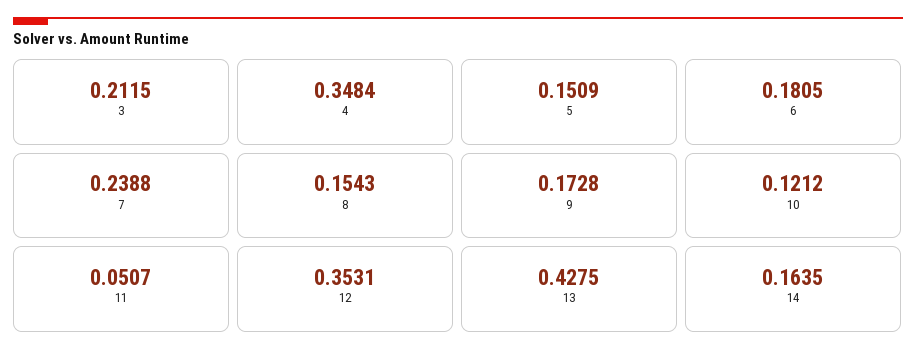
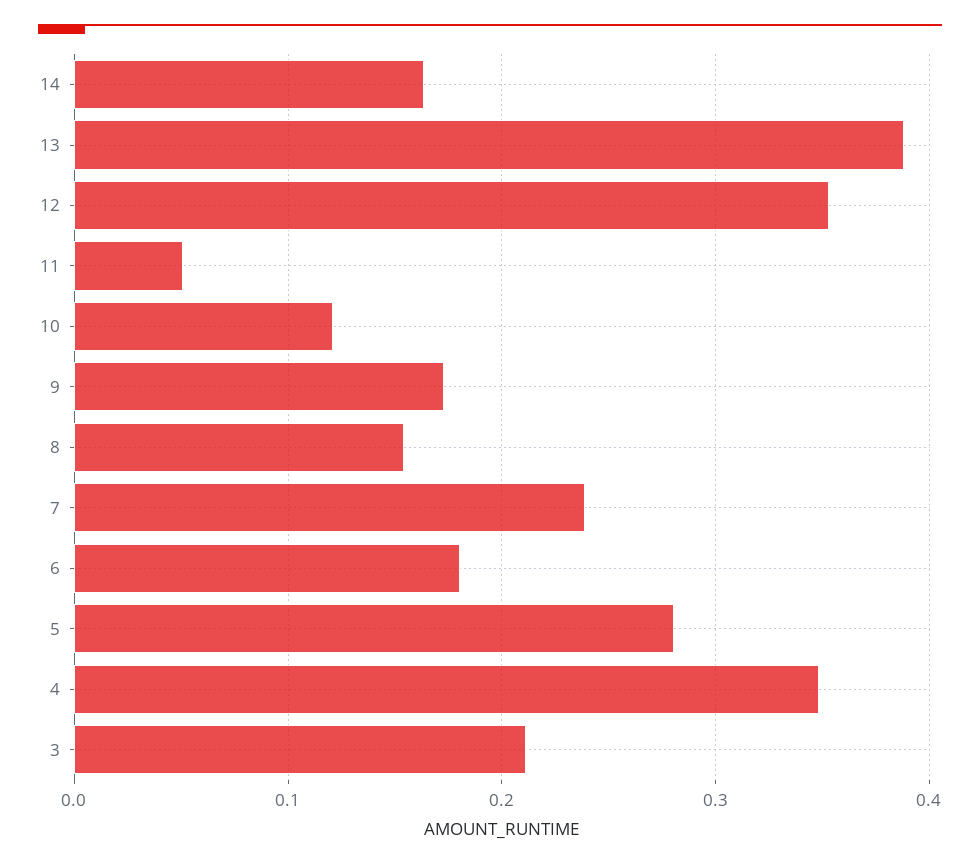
  {
    "3": 0.2115,
    "4": 0.3484,
-   "5": 0.1509,
+   "5": 0.28,
    "6": 0.1805,
    "7": 0.2388,
    "8": 0.1543,
    "9": 0.1728,
    "10": 0.1212,
    "11": 0.0507,
    "12": 0.3531,
-   "13": 0.4275,
+   "13": 0.39,
    "14": 0.1635
  }

